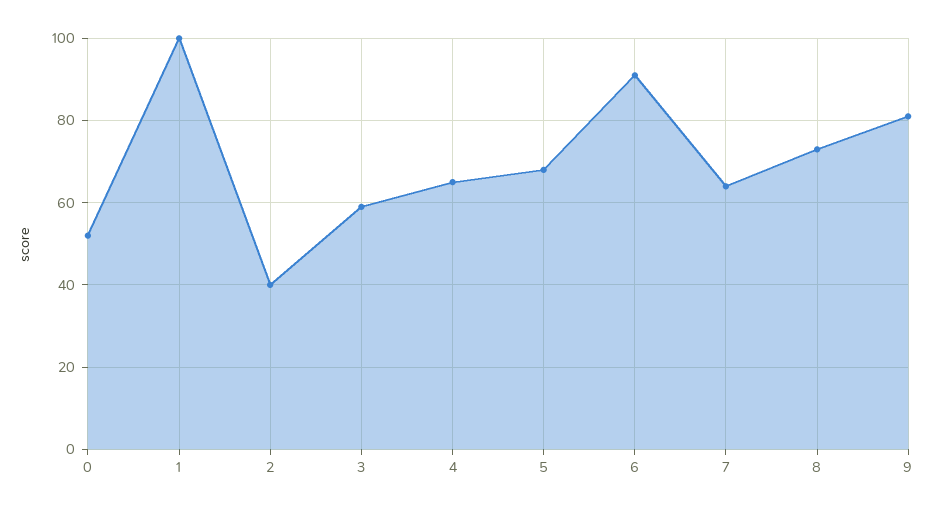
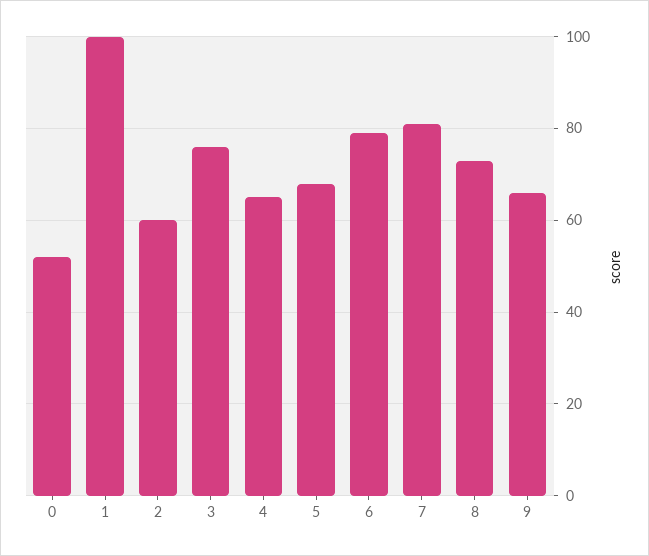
  {
    "0": 50,
    "1": 100,
-   "2": 40,
+   "2": 60,
-   "3": 60,
+   "3": 75,
    "4": 65,
    "5": 70,
-   "6": 90,
+   "6": 80,
-   "7": 65,
+   "7": 80,
    "8": 75,
-   "9": 80
+   "9": 65
  }

